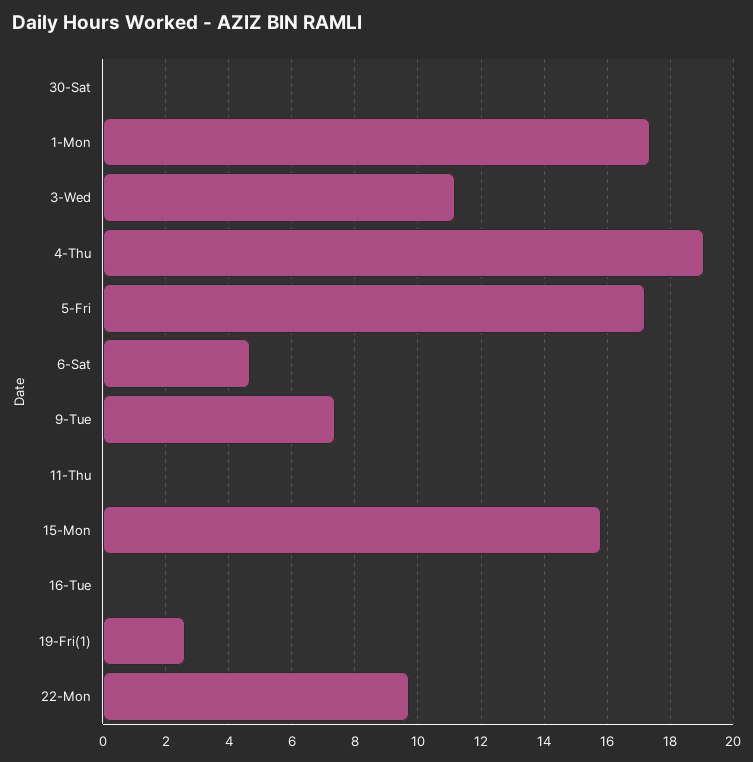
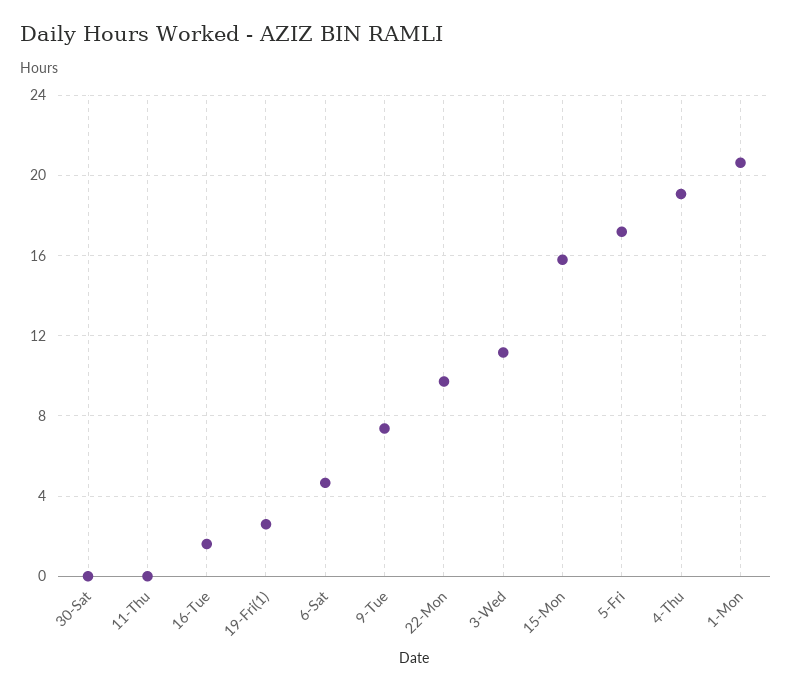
  {
    "30-Sat": 0,
-   "1-Mon": 17.4,
+   "1-Mon": 20.5,
    "3-Wed": 11.2,
    "4-Thu": 19,
    "5-Fri": 17.2,
    "6-Sat": 4.6,
    "9-Tue": 7.4,
    "11-Thu": 0,
    "15-Mon": 15.8,
-   "16-Tue": 0,
+   "16-Tue": 1.5,
    "19-Fri(1)": 2.6,
    "22-Mon": 9.8
  }

